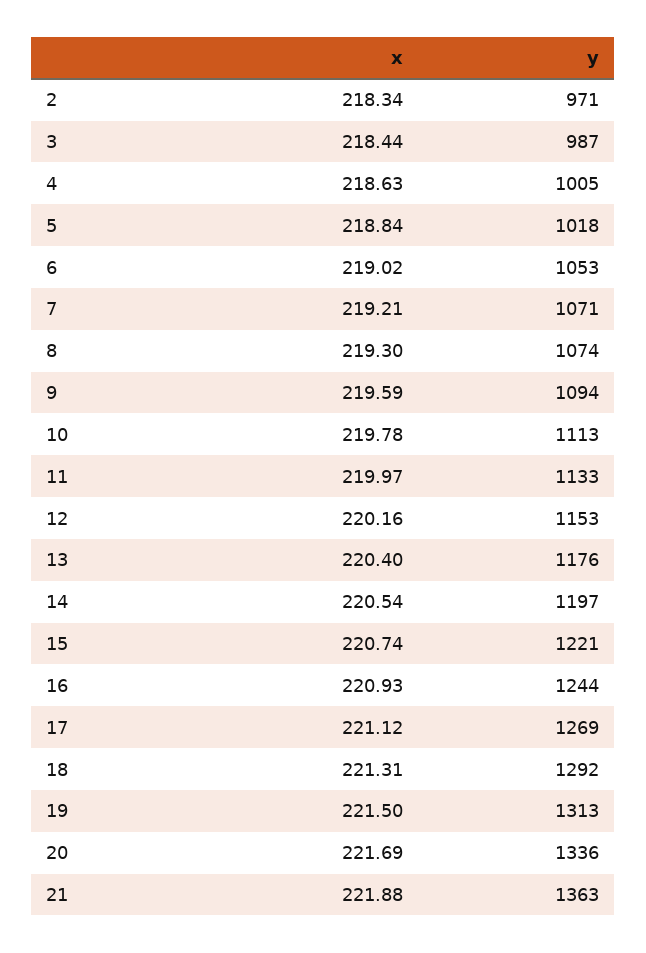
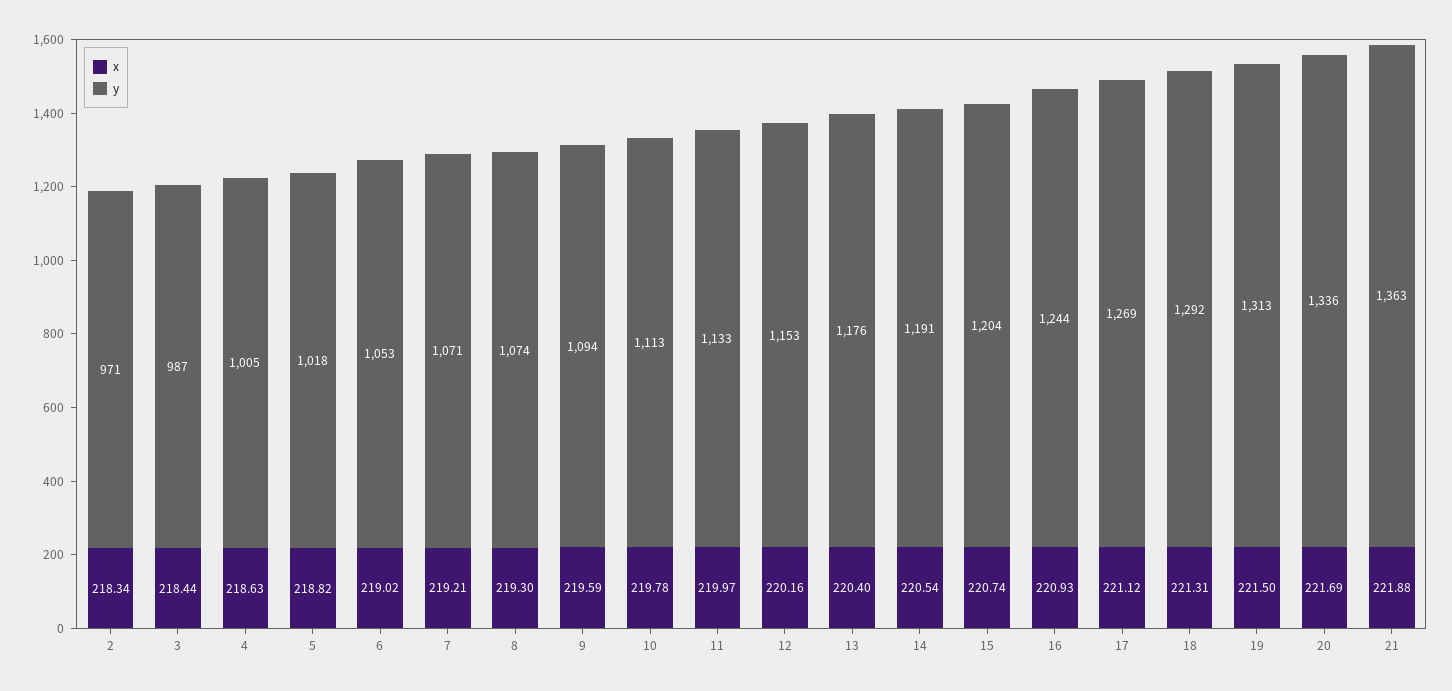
  {
    "x": {
      "2": 218.34,
      "3": 218.44,
      "4": 218.63,
-     "5": 218.84,
+     "5": 218.82,
      "6": 219.02,
      "7": 219.21,
      "8": 219.3,
      "9": 219.59,
      "10": 219.78,
      "11": 219.97,
      "12": 220.16,
      "13": 220.4,
      "14": 220.54,
      "15": 220.74,
      "16": 220.93,
      "17": 221.12,
      "18": 221.31,
      "19": 221.5,
      "20": 221.69,
      "21": 221.88
    },
    "y": {
      "2": 971,
      "3": 987,
      "4": 1005,
      "5": 1018,
      "6": 1053,
      "7": 1071,
      "8": 1074,
      "9": 1094,
      "10": 1113,
      "11": 1133,
      "12": 1153,
      "13": 1176,
-     "14": 1197,
+     "14": 1191,
-     "15": 1221,
+     "15": 1204,
      "16": 1244,
      "17": 1269,
      "18": 1292,
      "19": 1313,
      "20": 1336,
      "21": 1363
    }
  }

